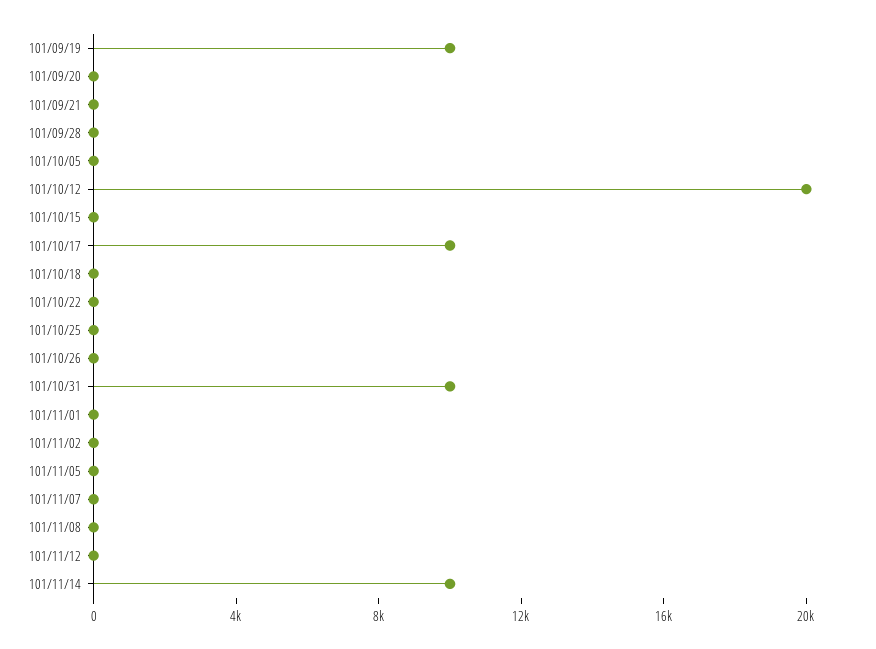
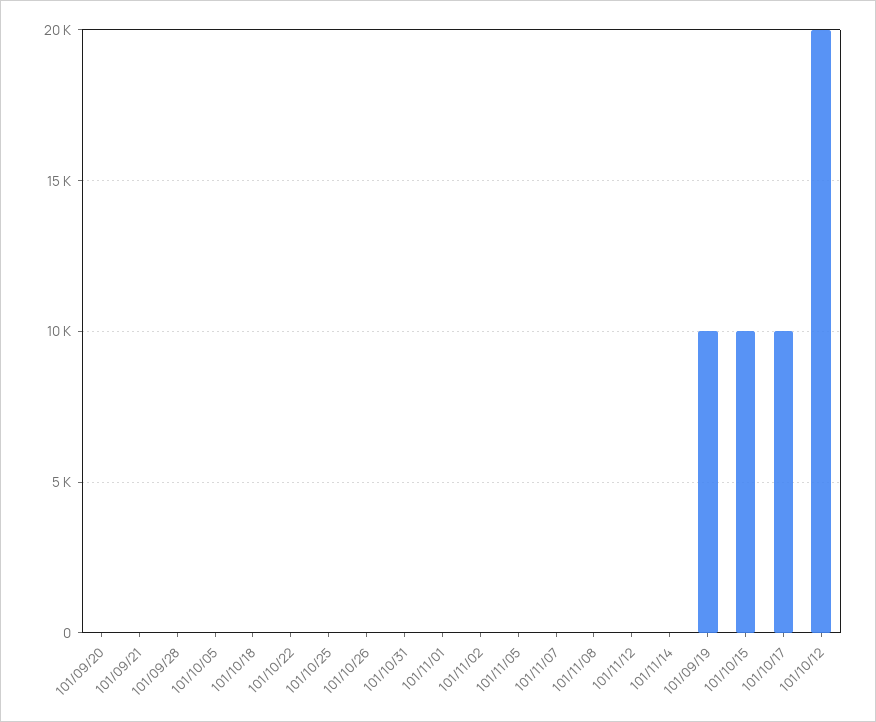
  {
    "101/09/19": 10000,
    "101/09/20": 0,
    "101/09/21": 0,
    "101/09/28": 0,
    "101/10/05": 0,
    "101/10/12": 20000,
-   "101/10/15": 0,
+   "101/10/15": 10000,
    "101/10/17": 10000,
    "101/10/18": 0,
    "101/10/22": 0,
    "101/10/25": 0,
    "101/10/26": 0,
-   "101/10/31": 10000,
+   "101/10/31": 0,
    "101/11/01": 0,
    "101/11/02": 0,
    "101/11/05": 0,
    "101/11/07": 0,
    "101/11/08": 0,
    "101/11/12": 0,
-   "101/11/14": 10000
+   "101/11/14": 0
  }

